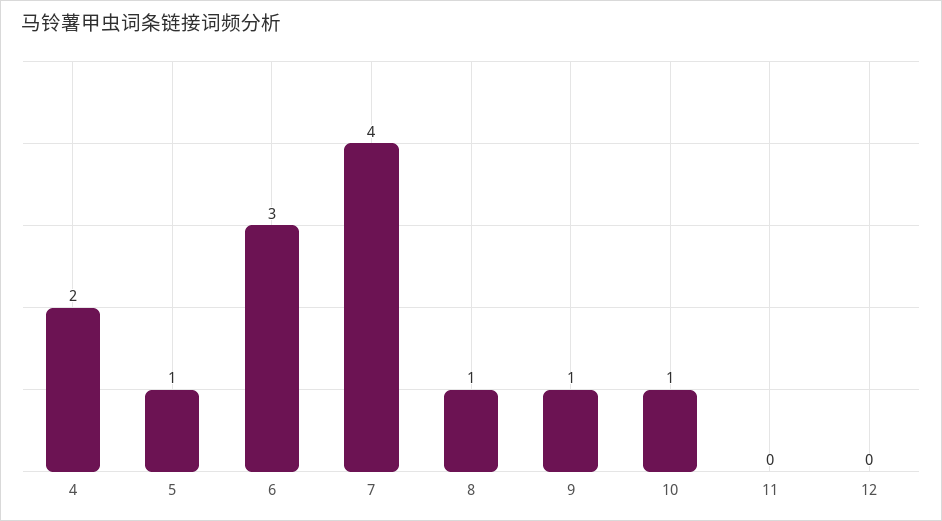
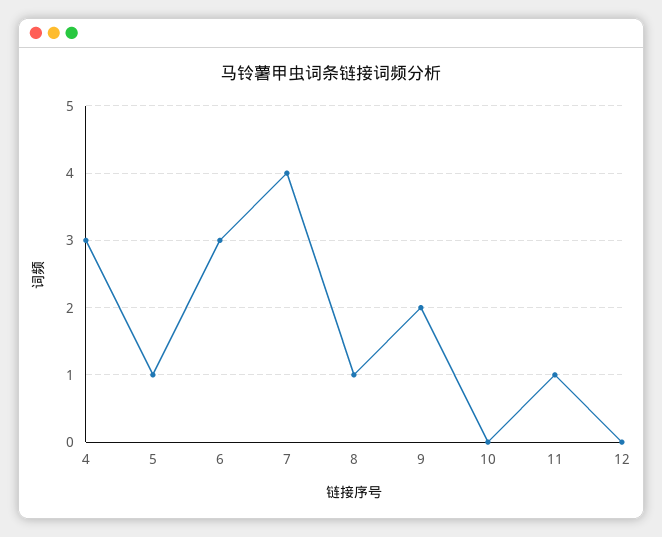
  {
-   "4": 2,
+   "4": 3,
    "5": 1,
    "6": 3,
    "7": 4,
    "8": 1,
-   "9": 1,
+   "9": 2,
-   "10": 1,
+   "10": 0,
-   "11": 0,
+   "11": 1,
    "12": 0
  }

